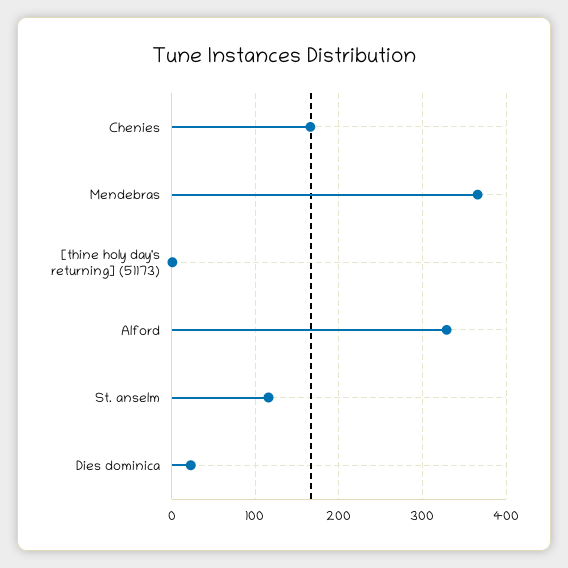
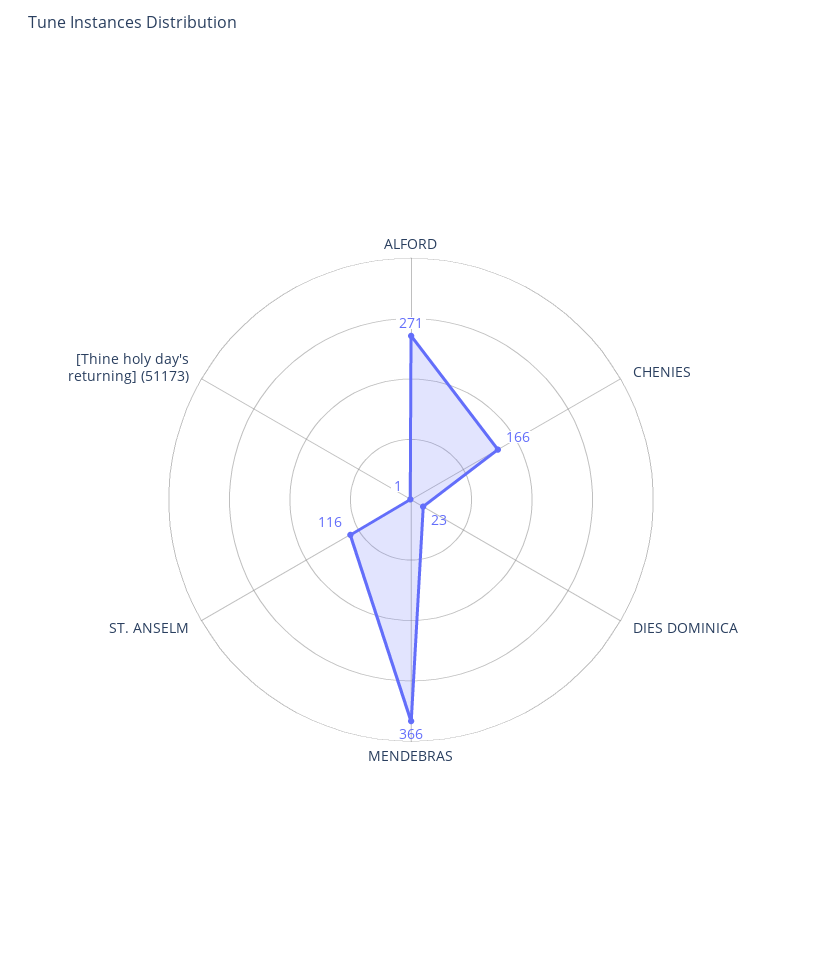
  {
    "Chenies": 166,
    "Mendebras": 366,
    "[thine holy day's returning] (51173)": 1,
-   "Alford": 330,
+   "Alford": 271,
    "St. anselm": 116,
    "Dies dominica": 23
  }

